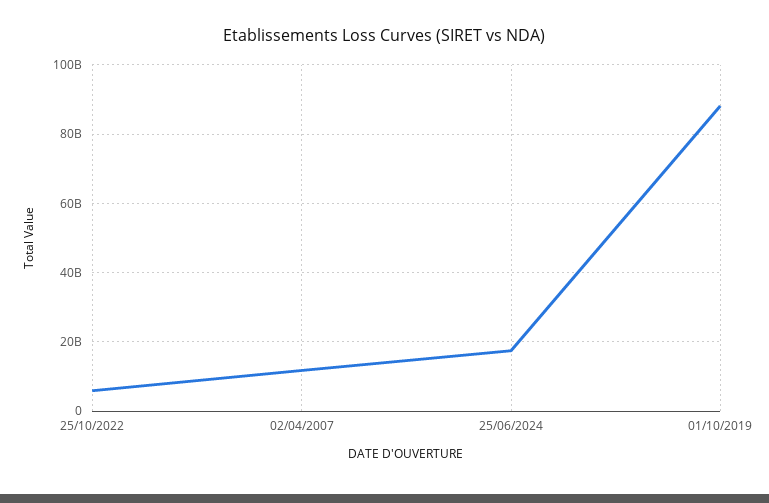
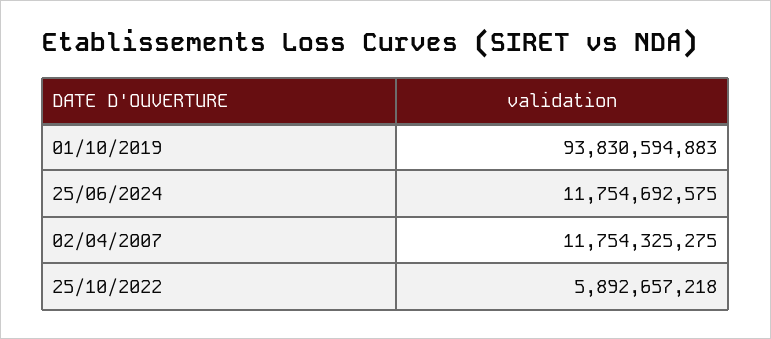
  {
    "25/10/2022": 5892657218,
    "02/04/2007": 11754325275,
-   "25/06/2024": 18000000000,
+   "25/06/2024": 11754692575,
-   "01/10/2019": 88000000000
+   "01/10/2019": 93830594883
  }

